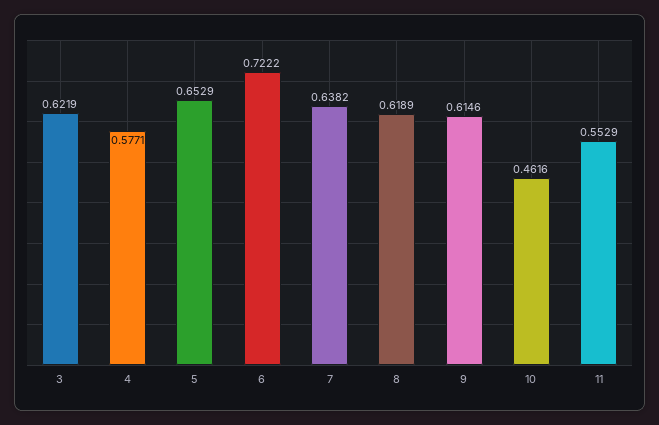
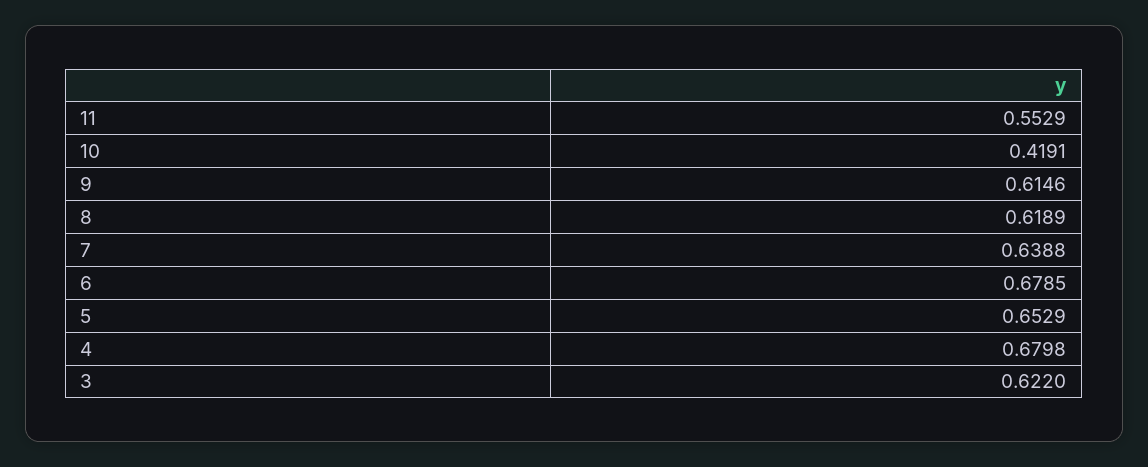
  {
-   "3": 0.6219,
+   "3": 0.622,
-   "4": 0.5771,
+   "4": 0.6798,
    "5": 0.6529,
-   "6": 0.7222,
+   "6": 0.6785,
-   "7": 0.6382,
+   "7": 0.6388,
    "8": 0.6189,
    "9": 0.6146,
-   "10": 0.4616,
+   "10": 0.4191,
    "11": 0.5529
  }

